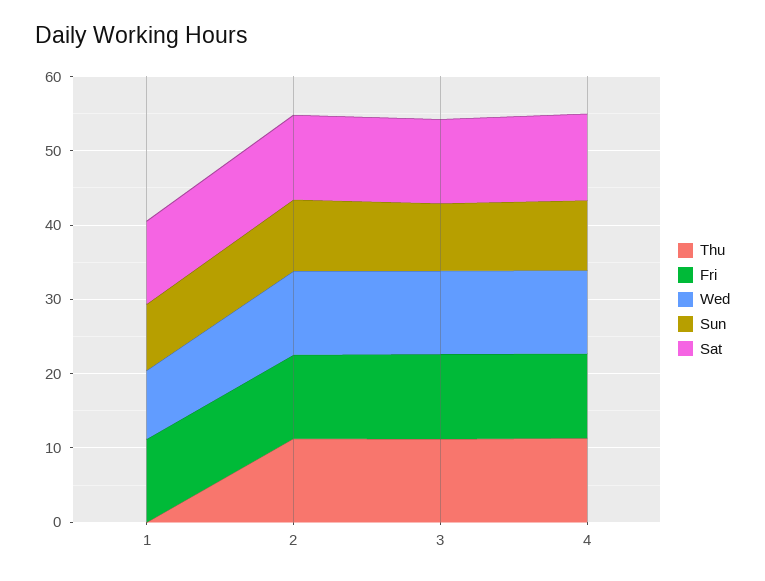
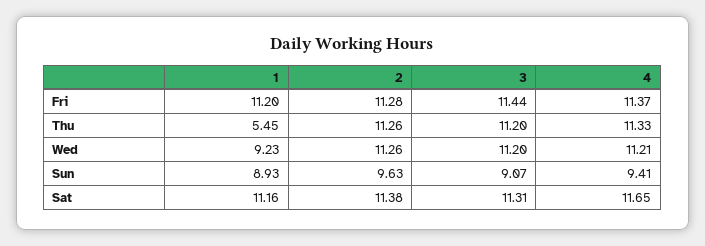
  {
    "Thu": {
-     "1": 0,
+     "1": 5.45,
      "2": 11.26,
      "3": 11.2,
      "4": 11.33
    },
    "Fri": {
      "1": 11.2,
      "2": 11.28,
      "3": 11.44,
      "4": 11.37
    },
    "Wed": {
      "1": 9.23,
      "2": 11.26,
      "3": 11.2,
      "4": 11.21
    },
    "Sun": {
      "1": 8.93,
      "2": 9.63,
      "3": 9.07,
      "4": 9.41
    },
    "Sat": {
      "1": 11.16,
      "2": 11.38,
      "3": 11.31,
      "4": 11.65
    }
  }

